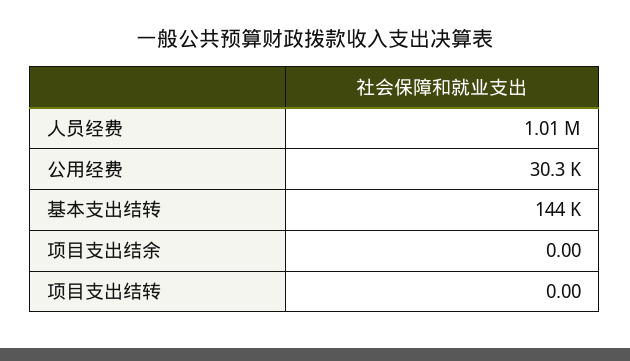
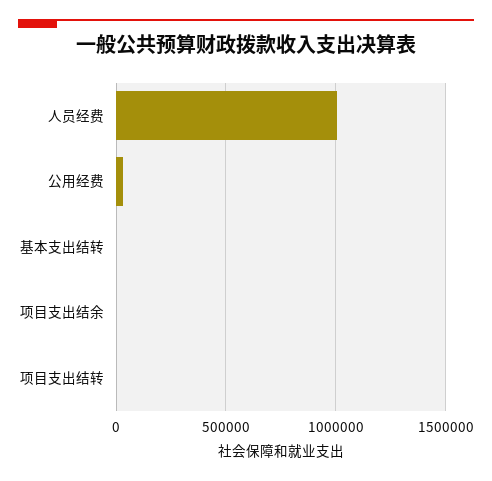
  {
    "人员经费": 1010000,
    "公用经费": 30300,
-   "基本支出结转": 144000,
+   "基本支出结转": 0,
    "项目支出结余": 0,
    "项目支出结转": 0
  }

